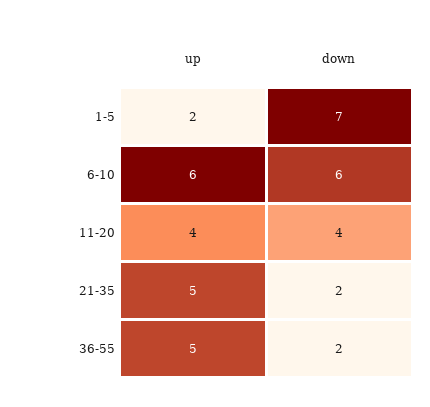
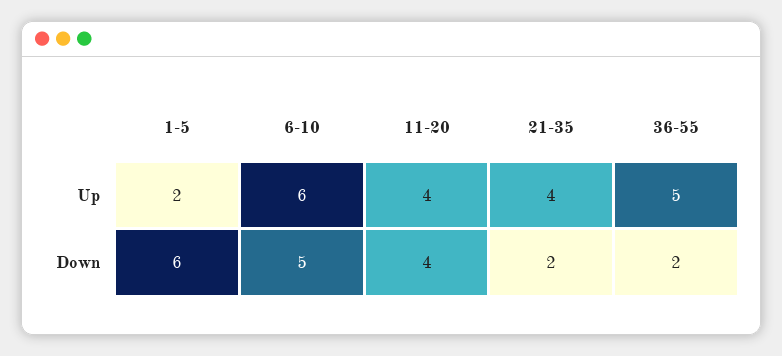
  {
    "up": {
      "1-5": 2,
      "6-10": 6,
      "11-20": 4,
-     "21-35": 5,
+     "21-35": 4,
      "36-55": 5
    },
    "down": {
-     "1-5": 7,
+     "1-5": 6,
-     "6-10": 6,
+     "6-10": 5,
      "11-20": 4,
      "21-35": 2,
      "36-55": 2
    }
  }

